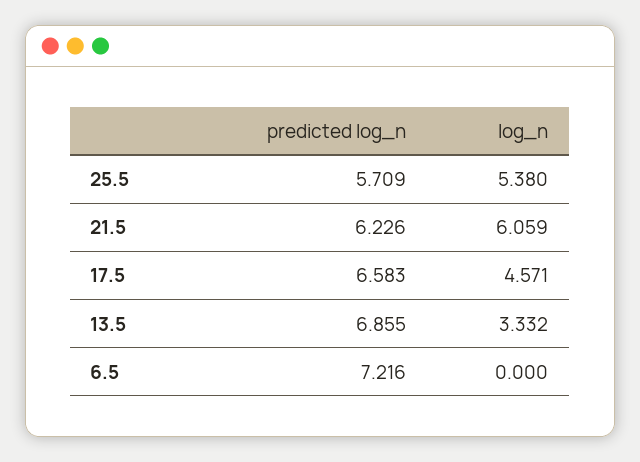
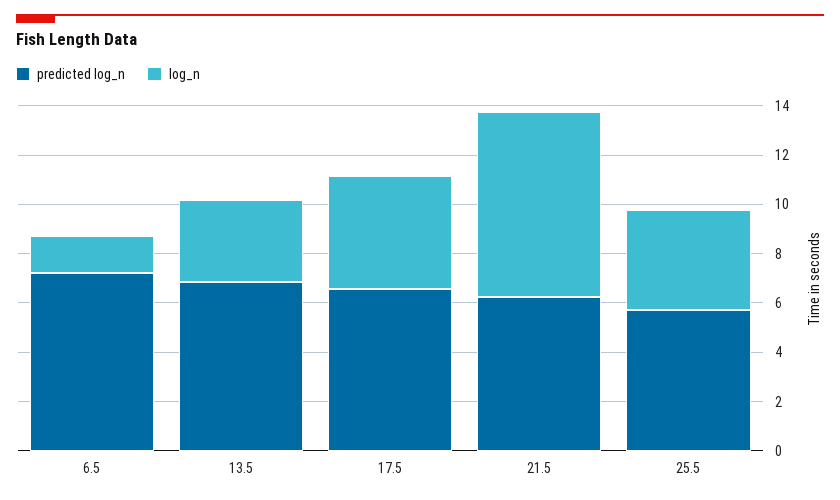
  {
    "predicted log_n": {
      "25.5": 5.709,
      "21.5": 6.226,
      "17.5": 6.583,
      "13.5": 6.855,
      "6.5": 7.216
    },
    "log_n": {
-     "25.5": 5.38,
+     "25.5": 4,
-     "21.5": 6.059,
+     "21.5": 7.5,
      "17.5": 4.571,
      "13.5": 3.332,
-     "6.5": 0
+     "6.5": 1.5
    }
  }

